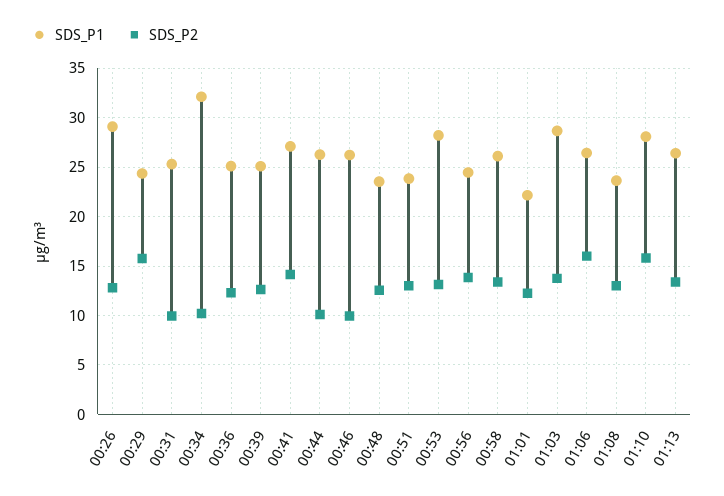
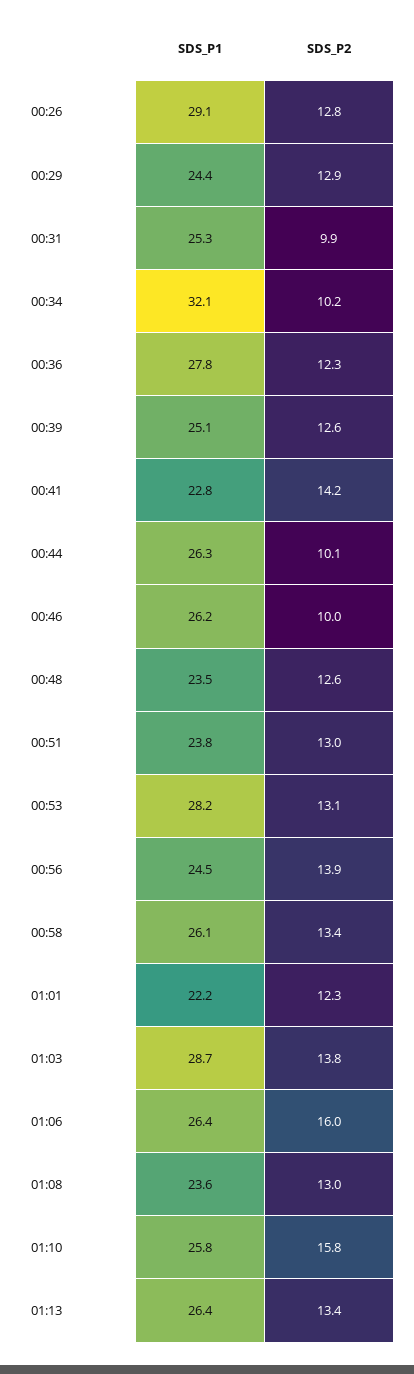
  {
    "SDS_P1": {
      "00:26": 29.1,
      "00:29": 24.4,
      "00:31": 25.3,
      "00:34": 32.1,
-     "00:36": 25,
+     "00:36": 27.8,
      "00:39": 25.1,
-     "00:41": 27,
+     "00:41": 22.8,
      "00:44": 26.3,
      "00:46": 26.2,
      "00:48": 23.5,
      "00:51": 23.8,
      "00:53": 28.2,
      "00:56": 24.5,
      "00:58": 26.1,
      "01:01": 22.2,
      "01:03": 28.7,
      "01:06": 26.4,
      "01:08": 23.6,
-     "01:10": 28,
+     "01:10": 25.8,
      "01:13": 26.4
    },
    "SDS_P2": {
      "00:26": 12.8,
-     "00:29": 16,
+     "00:29": 12.9,
      "00:31": 9.9,
      "00:34": 10.2,
      "00:36": 12.3,
      "00:39": 12.6,
      "00:41": 14.2,
      "00:44": 10.1,
      "00:46": 10,
      "00:48": 12.6,
      "00:51": 13,
      "00:53": 13.1,
      "00:56": 13.9,
      "00:58": 13.4,
      "01:01": 12.3,
      "01:03": 13.8,
      "01:06": 16,
      "01:08": 13,
      "01:10": 15.8,
      "01:13": 13.4
    }
  }

